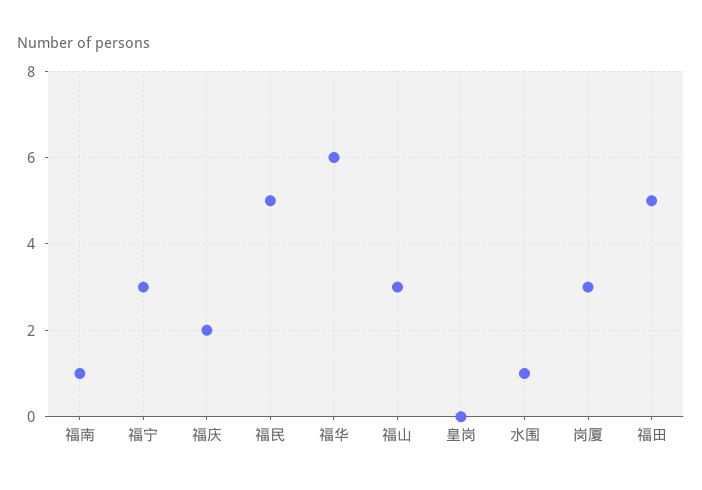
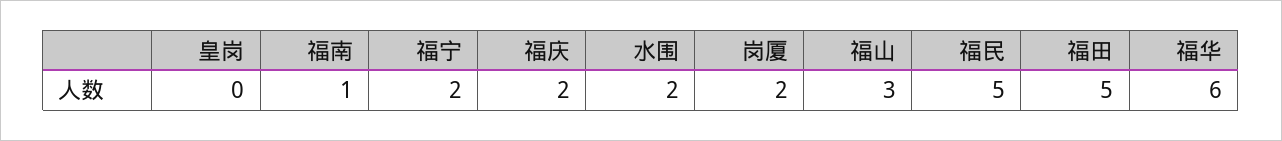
  {
    "福南": 1,
-   "福宁": 3,
+   "福宁": 2,
    "福庆": 2,
    "福民": 5,
    "福华": 6,
    "福山": 3,
    "皇岗": 0,
-   "水围": 1,
+   "水围": 2,
-   "岗厦": 3,
+   "岗厦": 2,
    "福田": 5
  }

